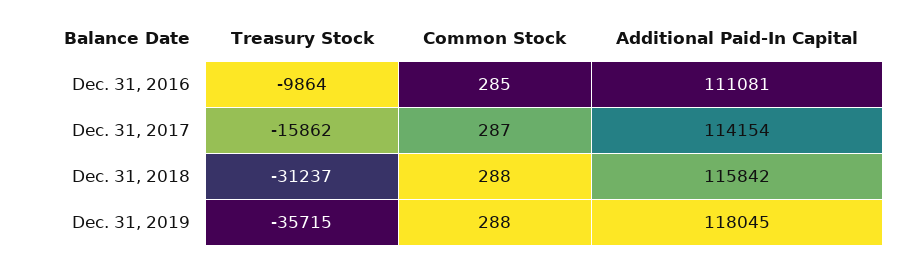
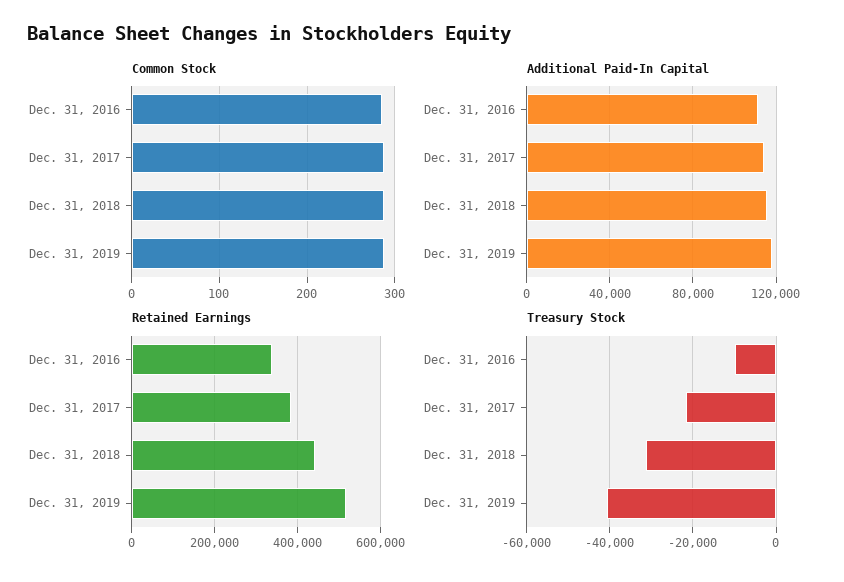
  {
    "Treasury Stock": {
      "Dec. 31, 2016": -9864,
-     "Dec. 31, 2017": -15862,
+     "Dec. 31, 2017": -22000,
      "Dec. 31, 2018": -31237,
-     "Dec. 31, 2019": -35715
+     "Dec. 31, 2019": -40000
    },
    "Common Stock": {
      "Dec. 31, 2016": 285,
      "Dec. 31, 2017": 287,
      "Dec. 31, 2018": 288,
      "Dec. 31, 2019": 288
    },
    "Additional Paid-In Capital": {
      "Dec. 31, 2016": 111081,
      "Dec. 31, 2017": 114154,
      "Dec. 31, 2018": 115842,
      "Dec. 31, 2019": 118045
-   }
+   },
+   "Retained Earnings": {
+     "Dec. 31, 2016": 340000,
+     "Dec. 31, 2017": 380000,
+     "Dec. 31, 2018": 440000,
+     "Dec. 31, 2019": 520000
+   }
  }

